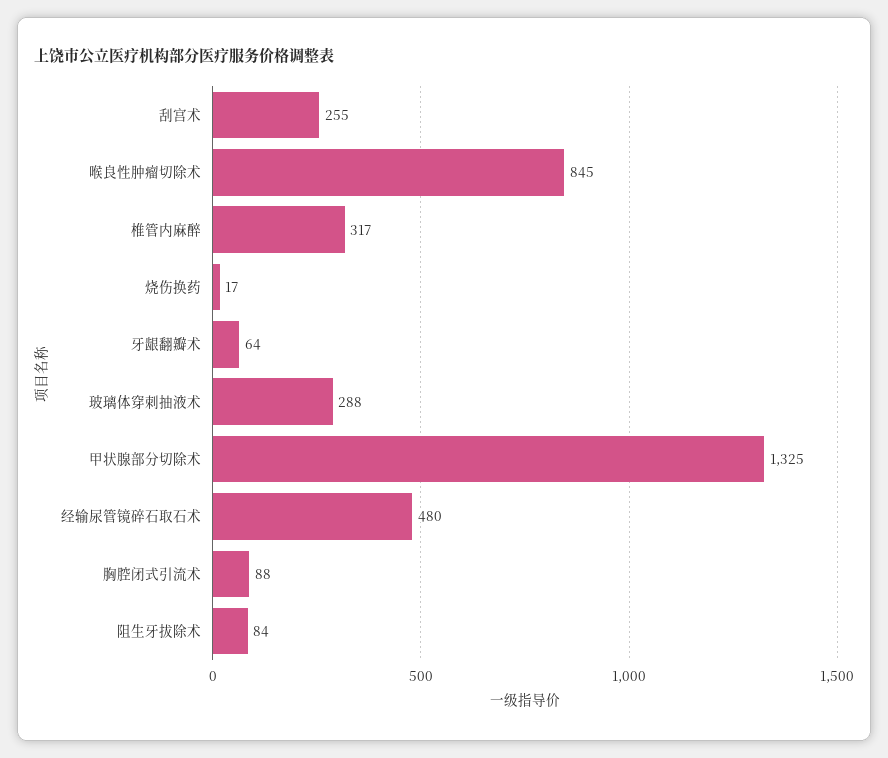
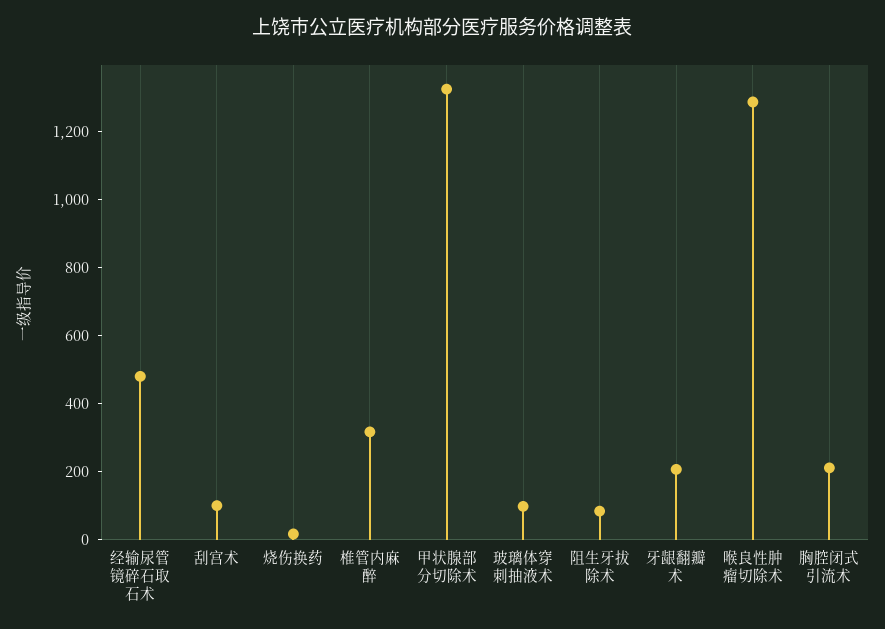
  {
-   "刮宫术": 255,
+   "刮宫术": 100,
-   "喉良性肿瘤切除术": 845,
+   "喉良性肿瘤切除术": 1300,
    "椎管内麻醉": 317,
    "烧伤换药": 17,
-   "牙龈翻瓣术": 64,
+   "牙龈翻瓣术": 200,
-   "玻璃体穿刺抽液术": 288,
+   "玻璃体穿刺抽液术": 100,
    "甲状腺部分切除术": 1325,
    "经输尿管镜碎石取石术": 480,
-   "胸腔闭式引流术": 88,
+   "胸腔闭式引流术": 200,
    "阻生牙拔除术": 84
  }

